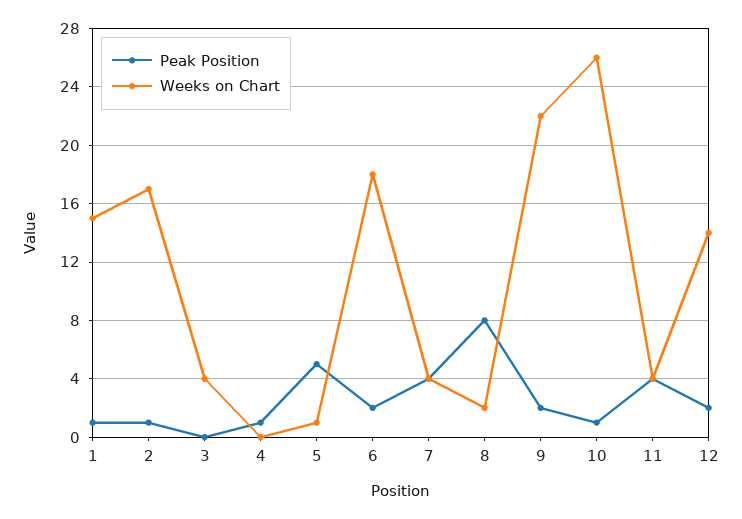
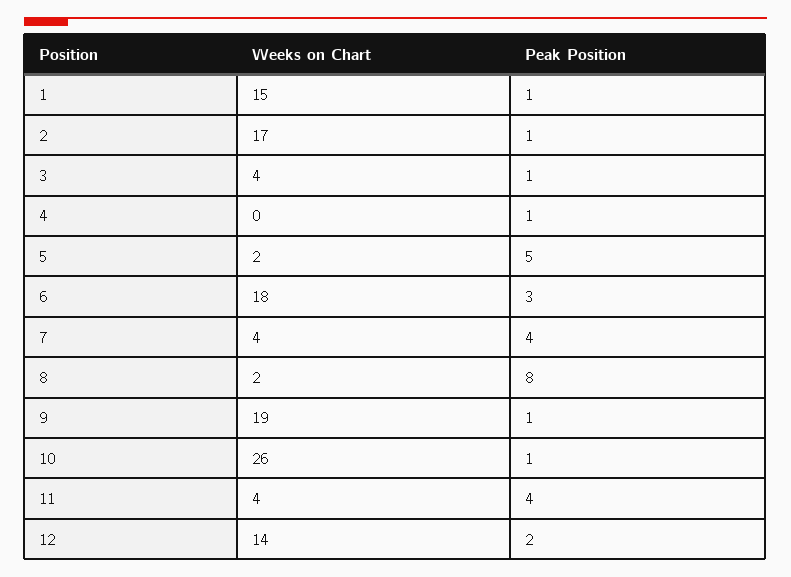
  {
    "Peak Position": {
      "1": 1,
      "2": 1,
-     "3": 0,
+     "3": 1,
      "4": 1,
      "5": 5,
-     "6": 2,
+     "6": 3,
      "7": 4,
      "8": 8,
-     "9": 2,
+     "9": 1,
      "10": 1,
      "11": 4,
      "12": 2
    },
    "Weeks on Chart": {
      "1": 15,
      "2": 17,
      "3": 4,
      "4": 0,
-     "5": 1,
+     "5": 2,
      "6": 18,
      "7": 4,
      "8": 2,
-     "9": 22,
+     "9": 19,
      "10": 26,
      "11": 4,
      "12": 14
    }
  }

